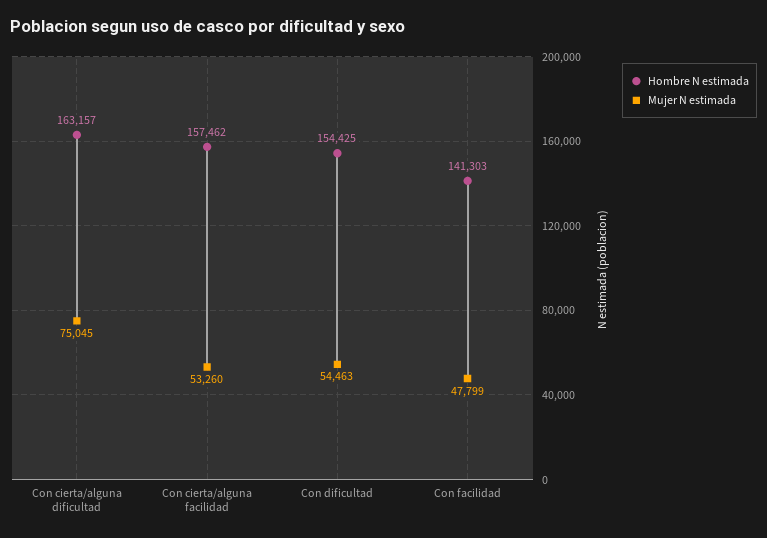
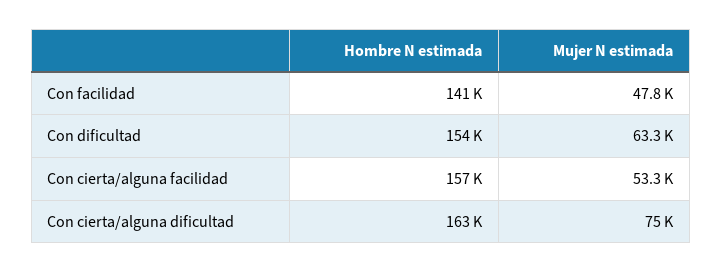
  {
    "Hombre N estimada": {
      "Con cierta/alguna dificultad": 163157,
      "Con cierta/alguna facilidad": 157462,
      "Con dificultad": 154425,
      "Con facilidad": 141303
    },
    "Mujer N estimada": {
      "Con cierta/alguna dificultad": 75045,
      "Con cierta/alguna facilidad": 53260,
-     "Con dificultad": 54463,
+     "Con dificultad": 63300,
      "Con facilidad": 47799
    }
  }

